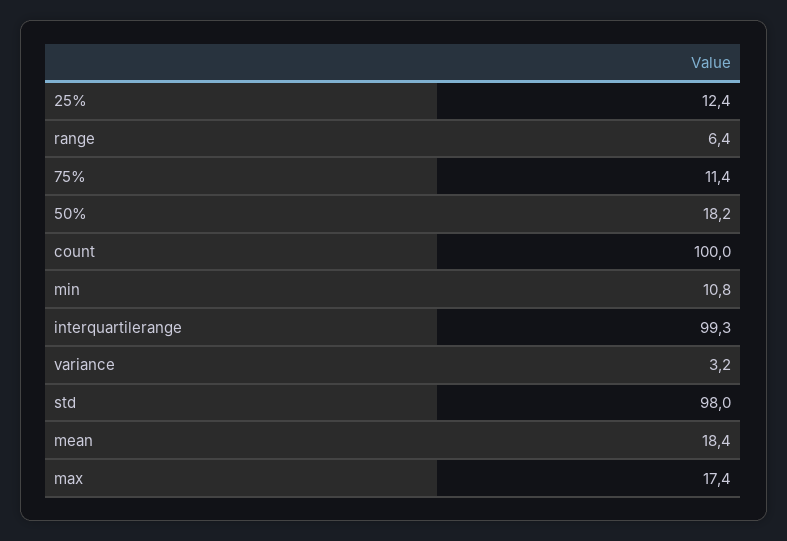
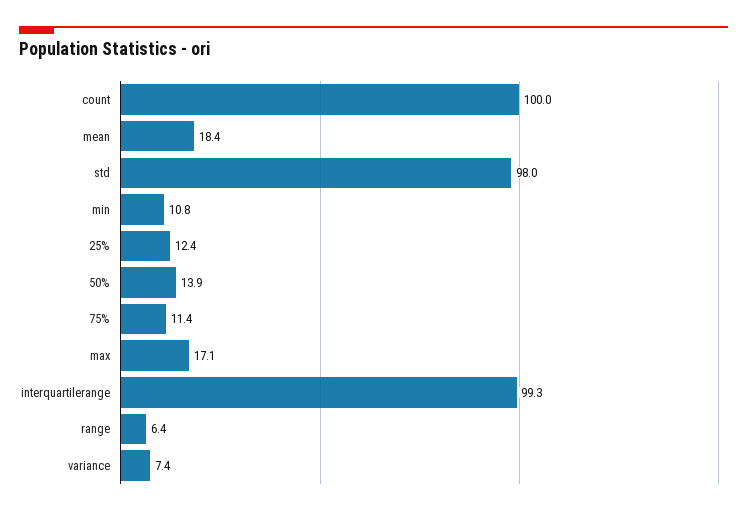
  {
    "25%": 12.4,
    "range": 6.4,
    "75%": 11.4,
-   "50%": 18.2,
+   "50%": 13.9,
    "count": 100,
    "min": 10.8,
    "interquartilerange": 99.3,
-   "variance": 3.2,
+   "variance": 7.4,
    "std": 98,
    "mean": 18.4,
-   "max": 17.4
+   "max": 17.1
  }

